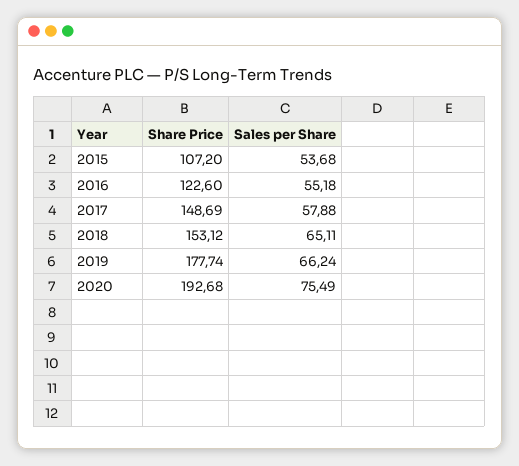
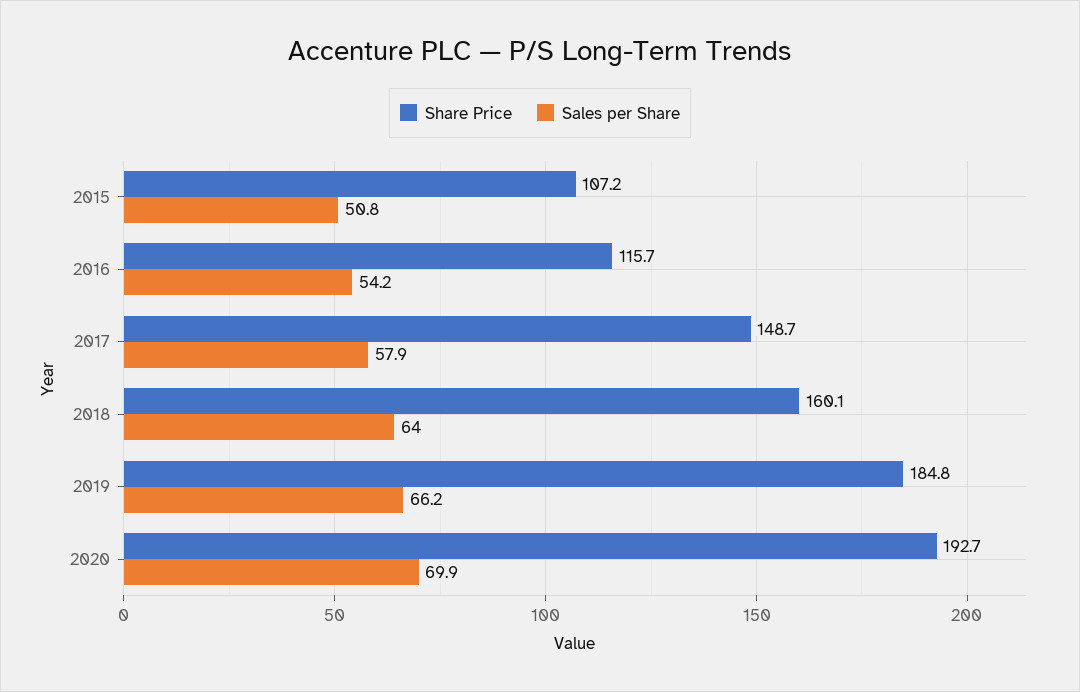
  {
    "Share Price": {
      "2015": 107.2,
-     "2016": 122.6,
+     "2016": 115.7,
      "2017": 148.69,
-     "2018": 153.12,
+     "2018": 160.1,
-     "2019": 177.74,
+     "2019": 184.8,
      "2020": 192.68
    },
    "Sales per Share": {
-     "2015": 53.68,
+     "2015": 50.8,
-     "2016": 55.18,
+     "2016": 54.2,
      "2017": 57.88,
-     "2018": 65.11,
+     "2018": 64,
      "2019": 66.24,
-     "2020": 75.49
+     "2020": 69.9
    }
  }

